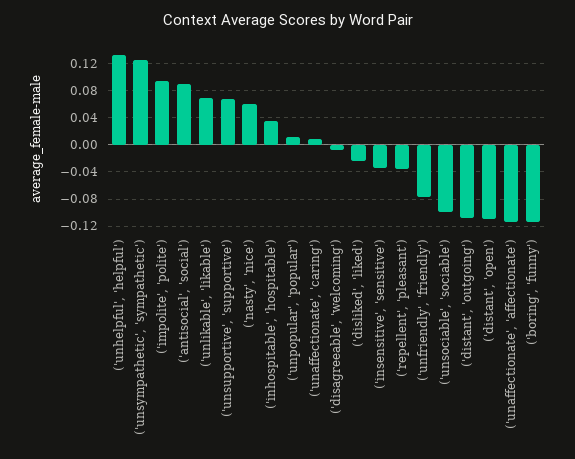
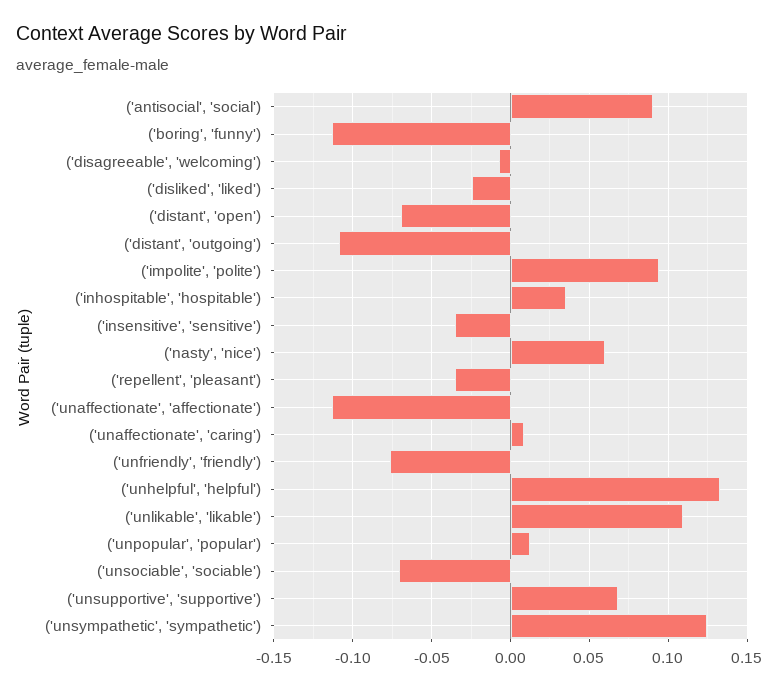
  {
    "('unhelpful', 'helpful')": 0.135,
    "('unsympathetic', 'sympathetic')": 0.125,
    "('impolite', 'polite')": 0.095,
    "('antisocial', 'social')": 0.09,
-   "('unlikable', 'likable')": 0.07,
+   "('unlikable', 'likable')": 0.11,
    "('unsupportive', 'supportive')": 0.07,
    "('nasty', 'nice')": 0.06,
    "('inhospitable', 'hospitable')": 0.035,
    "('unpopular', 'popular')": 0.01,
    "('unaffectionate', 'caring')": 0.01,
    "('disagreeable', 'welcoming')": -0.005,
    "('disliked', 'liked')": -0.025,
    "('insensitive', 'sensitive')": -0.035,
    "('repellent', 'pleasant')": -0.035,
    "('unfriendly', 'friendly')": -0.075,
-   "('unsociable', 'sociable')": -0.1,
+   "('unsociable', 'sociable')": -0.07,
    "('distant', 'outgoing')": -0.11,
-   "('distant', 'open')": -0.11,
+   "('distant', 'open')": -0.07,
    "('unaffectionate', 'affectionate')": -0.115,
    "('boring', 'funny')": -0.115
  }

